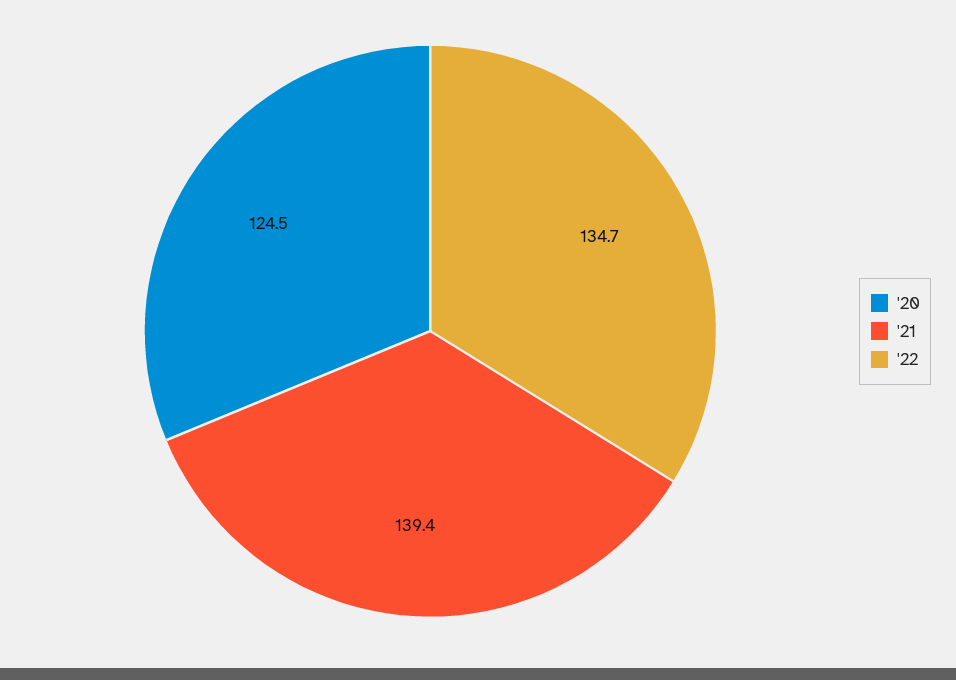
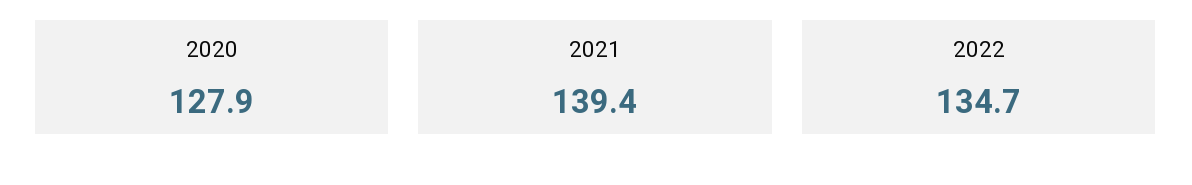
  {
-   "'20": 124.5,
+   "'20": 127.9,
    "'21": 139.4,
    "'22": 134.7
  }

